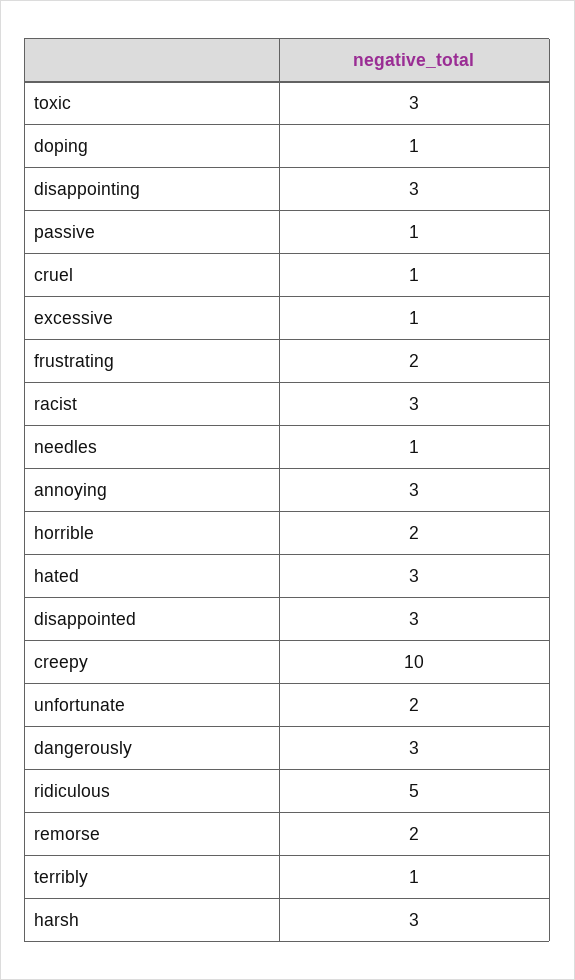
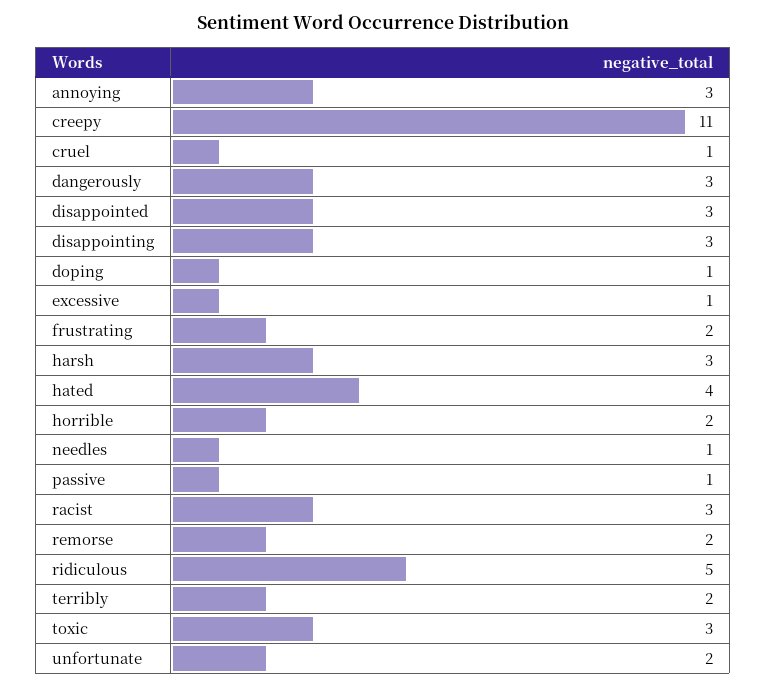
  {
    "toxic": 3,
    "doping": 1,
    "disappointing": 3,
    "passive": 1,
    "cruel": 1,
    "excessive": 1,
    "frustrating": 2,
    "racist": 3,
    "needles": 1,
    "annoying": 3,
    "horrible": 2,
-   "hated": 3,
+   "hated": 4,
    "disappointed": 3,
-   "creepy": 10,
+   "creepy": 11,
    "unfortunate": 2,
    "dangerously": 3,
    "ridiculous": 5,
    "remorse": 2,
-   "terribly": 1,
+   "terribly": 2,
    "harsh": 3
  }

